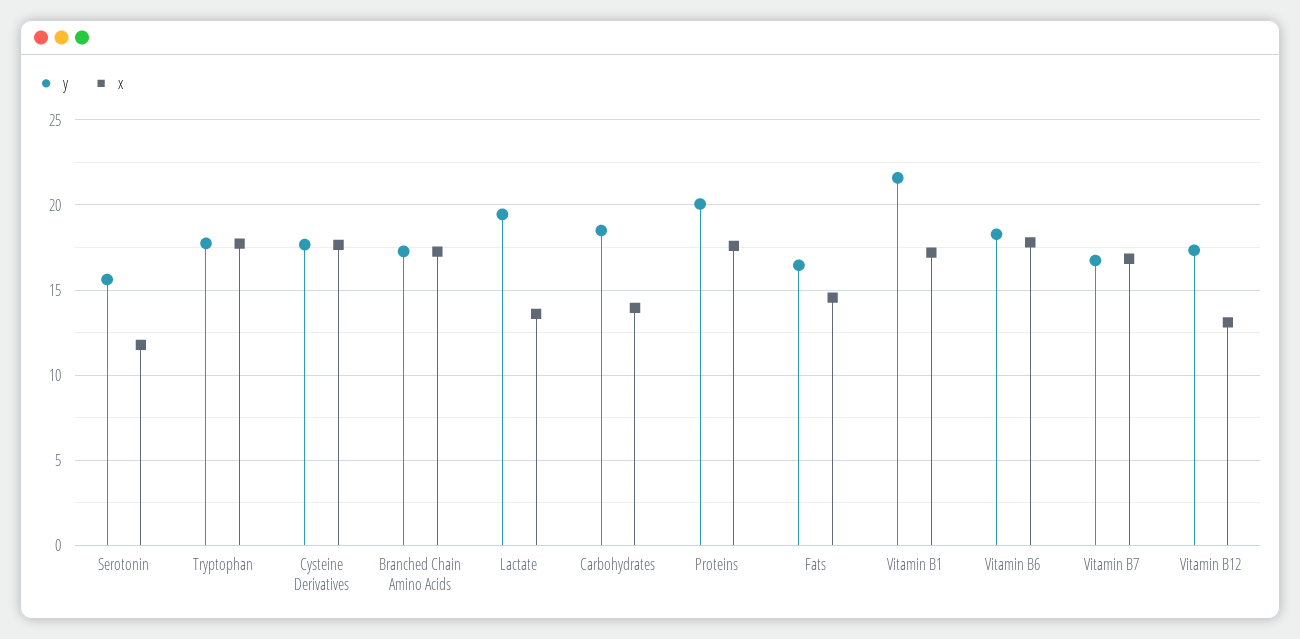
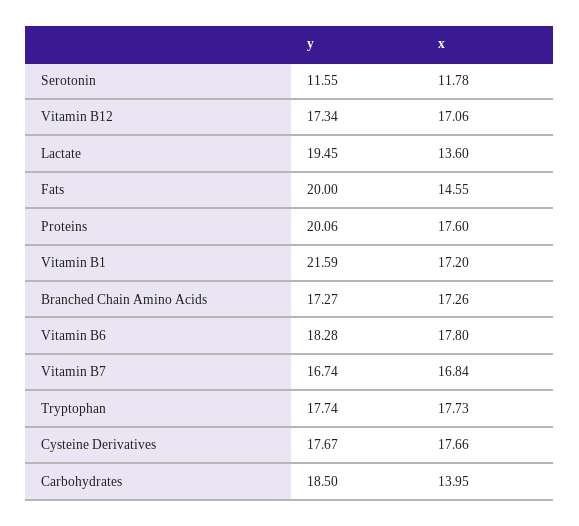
  {
    "y": {
-     "Serotonin": 15.5,
+     "Serotonin": 11.55,
      "Tryptophan": 17.74,
      "Cysteine Derivatives": 17.67,
      "Branched Chain Amino Acids": 17.27,
      "Lactate": 19.45,
      "Carbohydrates": 18.5,
      "Proteins": 20.06,
-     "Fats": 16.5,
+     "Fats": 20,
      "Vitamin B1": 21.59,
      "Vitamin B6": 18.28,
      "Vitamin B7": 16.74,
      "Vitamin B12": 17.34
    },
    "x": {
      "Serotonin": 11.78,
      "Tryptophan": 17.73,
      "Cysteine Derivatives": 17.66,
      "Branched Chain Amino Acids": 17.26,
      "Lactate": 13.6,
      "Carbohydrates": 13.95,
      "Proteins": 17.6,
      "Fats": 14.55,
      "Vitamin B1": 17.2,
      "Vitamin B6": 17.8,
      "Vitamin B7": 16.84,
-     "Vitamin B12": 13
+     "Vitamin B12": 17.06
    }
  }

